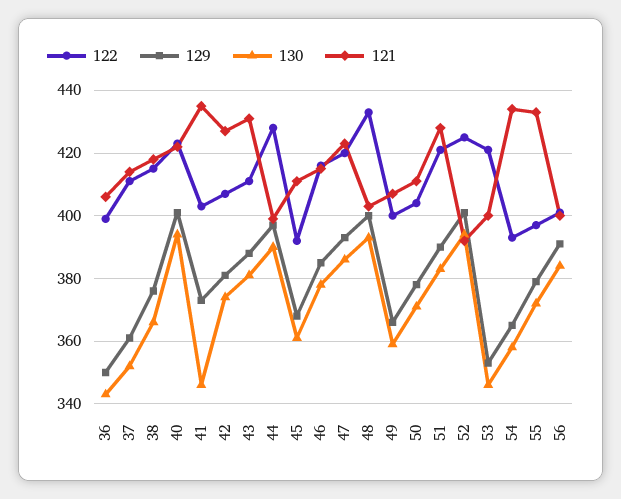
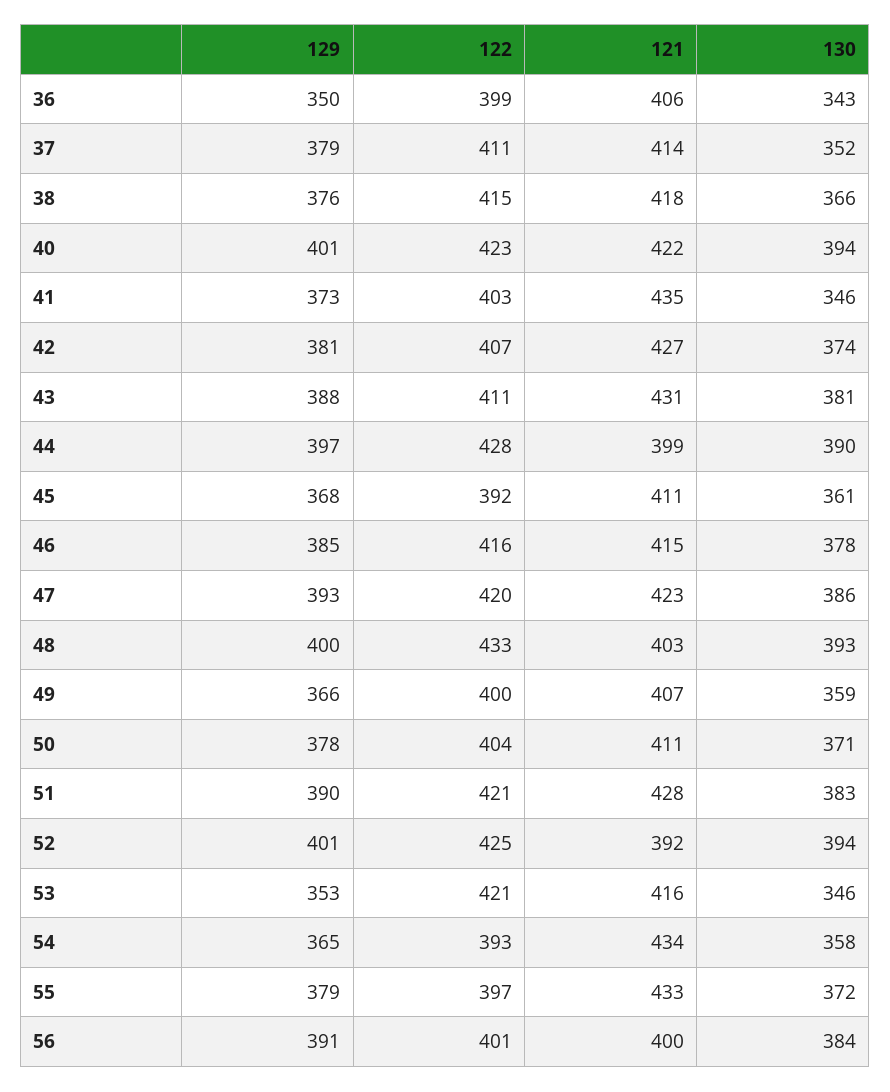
  {
    "122": {
      "36": 399,
      "37": 411,
      "38": 415,
      "40": 423,
      "41": 403,
      "42": 407,
      "43": 411,
      "44": 428,
      "45": 392,
      "46": 416,
      "47": 420,
      "48": 433,
      "49": 400,
      "50": 404,
      "51": 421,
      "52": 425,
      "53": 421,
      "54": 393,
      "55": 397,
      "56": 401
    },
    "129": {
      "36": 350,
-     "37": 360,
+     "37": 379,
      "38": 376,
      "40": 401,
      "41": 373,
      "42": 381,
      "43": 388,
      "44": 397,
      "45": 368,
      "46": 385,
      "47": 393,
      "48": 400,
      "49": 366,
      "50": 378,
      "51": 390,
      "52": 401,
      "53": 353,
      "54": 365,
      "55": 379,
      "56": 391
    },
    "130": {
      "36": 343,
      "37": 352,
      "38": 366,
      "40": 394,
      "41": 346,
      "42": 374,
      "43": 381,
      "44": 390,
      "45": 361,
      "46": 378,
      "47": 386,
      "48": 393,
      "49": 359,
      "50": 371,
      "51": 383,
      "52": 394,
      "53": 346,
      "54": 358,
      "55": 372,
      "56": 384
    },
    "121": {
      "36": 406,
      "37": 414,
      "38": 418,
      "40": 422,
      "41": 435,
      "42": 427,
      "43": 431,
      "44": 399,
      "45": 411,
      "46": 415,
      "47": 423,
      "48": 403,
      "49": 407,
      "50": 411,
      "51": 428,
      "52": 392,
-     "53": 400,
+     "53": 416,
      "54": 434,
      "55": 433,
      "56": 400
    }
  }

